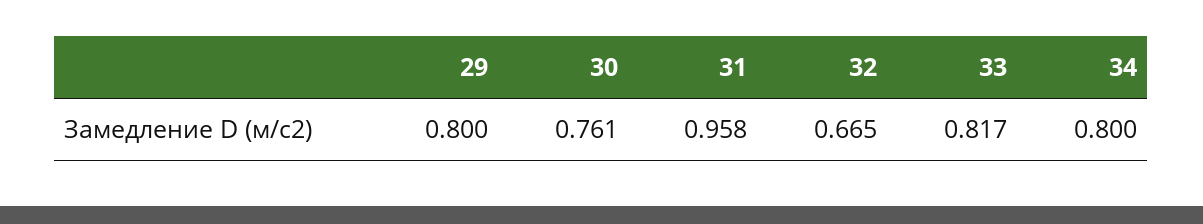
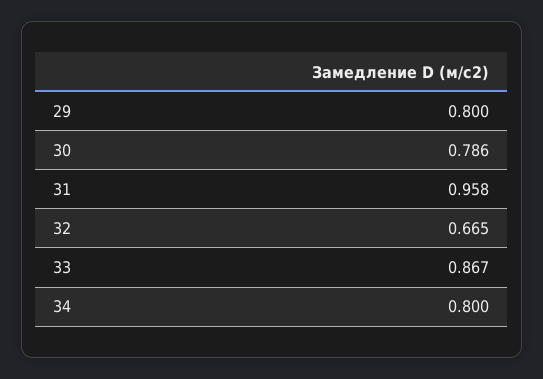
  {
    "29": 0.8,
-   "30": 0.761,
+   "30": 0.786,
    "31": 0.958,
    "32": 0.665,
-   "33": 0.817,
+   "33": 0.867,
    "34": 0.8
  }

